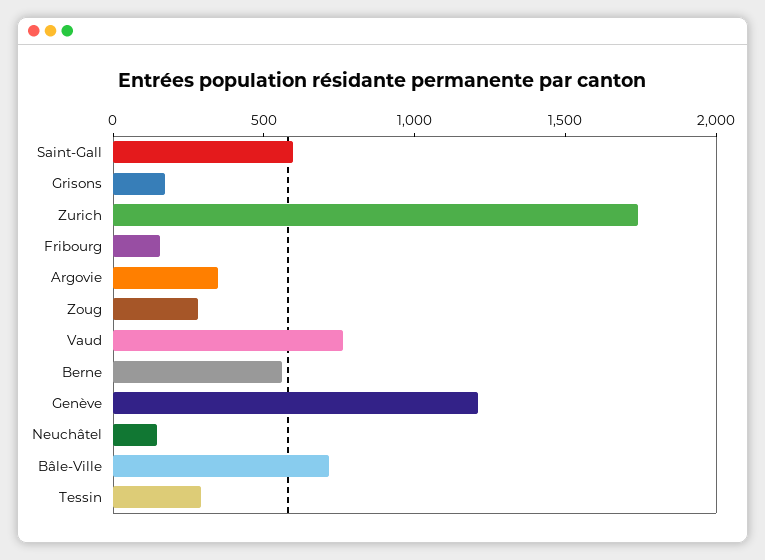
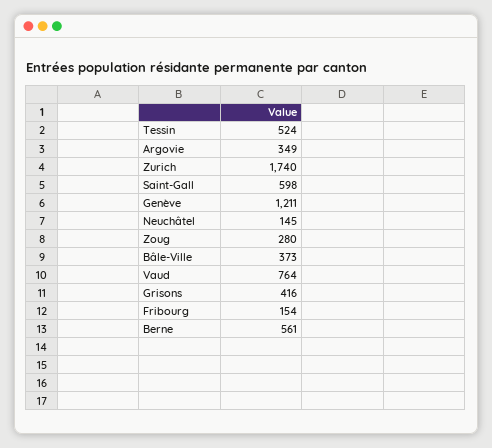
  {
    "Saint-Gall": 598,
-   "Grisons": 200,
+   "Grisons": 416,
    "Zurich": 1740,
    "Fribourg": 154,
    "Argovie": 349,
    "Zoug": 280,
    "Vaud": 764,
    "Berne": 561,
    "Genève": 1211,
    "Neuchâtel": 145,
-   "Bâle-Ville": 700,
+   "Bâle-Ville": 373,
-   "Tessin": 300
+   "Tessin": 524
  }

